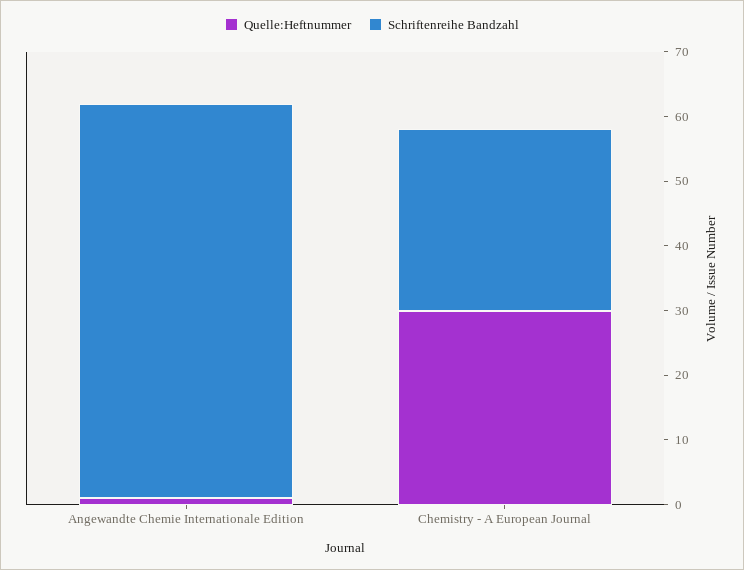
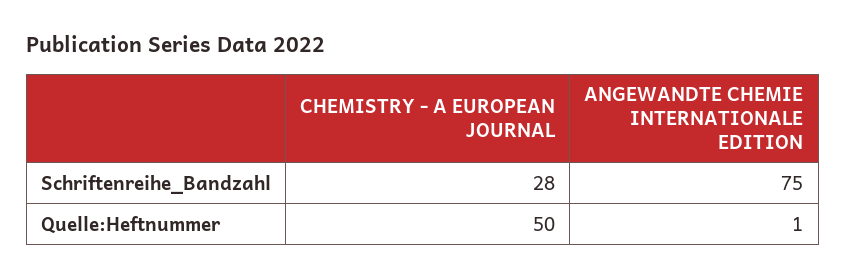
  {
    "Quelle:Heftnummer": {
      "Angewandte Chemie Internationale Edition": 1,
-     "Chemistry - A European Journal": 30
+     "Chemistry - A European Journal": 50
    },
    "Schriftenreihe Bandzahl": {
-     "Angewandte Chemie Internationale Edition": 60,
+     "Angewandte Chemie Internationale Edition": 75,
      "Chemistry - A European Journal": 28
    }
  }

